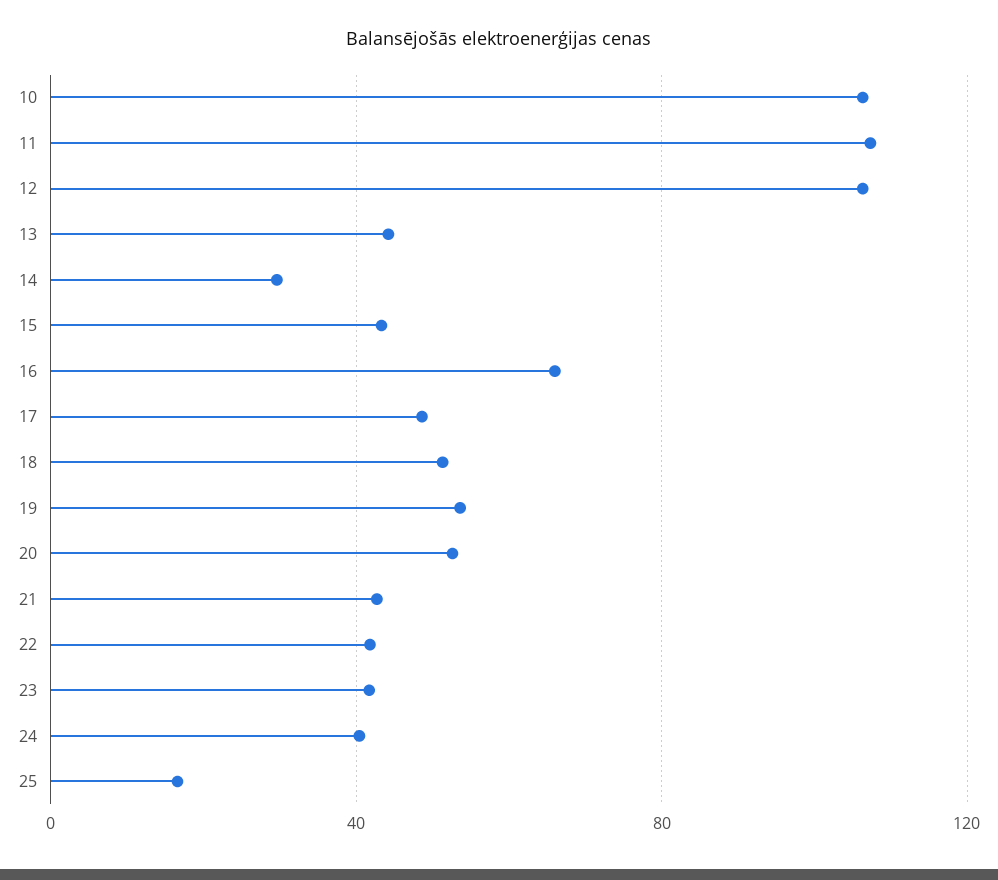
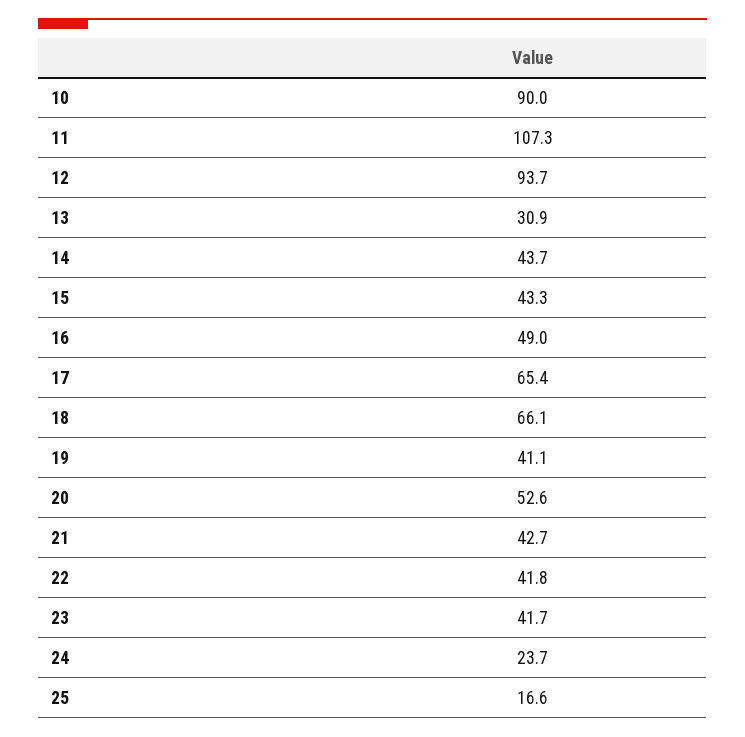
  {
-   "10": 105,
+   "10": 90,
    "11": 107.3,
-   "12": 105,
+   "12": 93.7,
-   "13": 45,
+   "13": 30.9,
-   "14": 30,
+   "14": 43.7,
    "15": 43.3,
-   "16": 65,
+   "16": 49,
-   "17": 50,
+   "17": 65.4,
-   "18": 50,
+   "18": 66.1,
-   "19": 55,
+   "19": 41.1,
    "20": 52.6,
    "21": 42.7,
    "22": 41.8,
    "23": 41.7,
-   "24": 40,
+   "24": 23.7,
    "25": 16.6
  }

